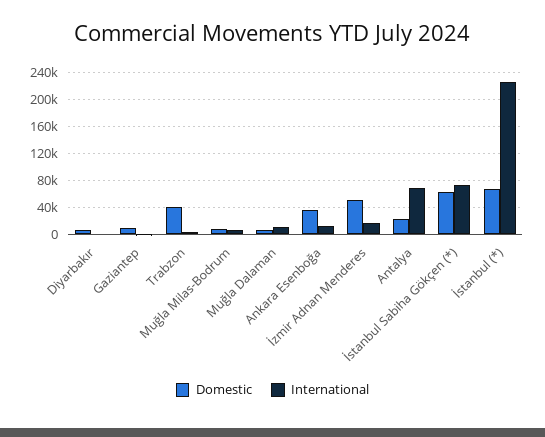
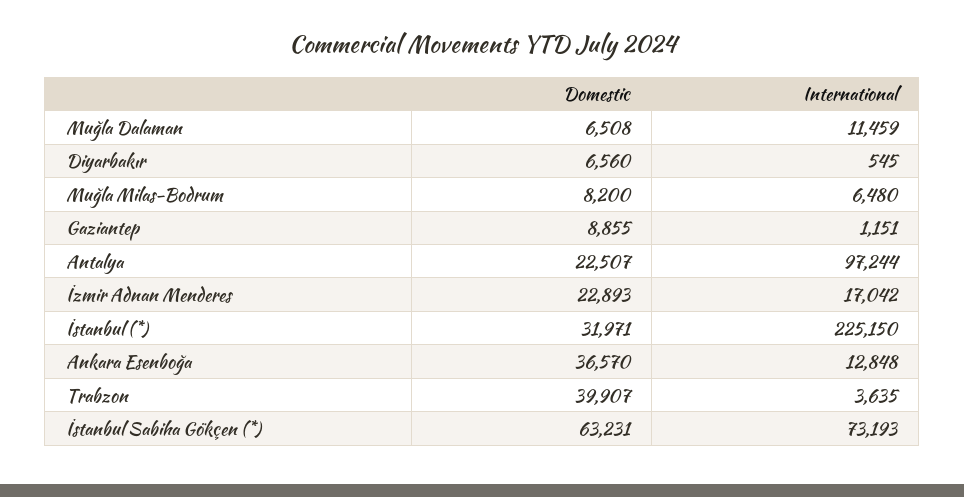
  {
    "Domestic": {
      "Diyarbakır": 6560,
      "Gaziantep": 8855,
      "Trabzon": 39907,
      "Muğla Milas-Bodrum": 8200,
      "Muğla Dalaman": 6508,
      "Ankara Esenboğa": 36570,
-     "İzmir Adnan Menderes": 50000,
+     "İzmir Adnan Menderes": 22893,
      "Antalya": 22507,
      "İstanbul Sabiha Gökçen (*)": 63231,
-     "İstanbul (*)": 70000
+     "İstanbul (*)": 31971
    },
    "International": {
      "Diyarbakır": 545,
      "Gaziantep": 1151,
      "Trabzon": 3635,
      "Muğla Milas-Bodrum": 6480,
      "Muğla Dalaman": 11459,
      "Ankara Esenboğa": 12848,
      "İzmir Adnan Menderes": 17042,
-     "Antalya": 70000,
+     "Antalya": 97244,
      "İstanbul Sabiha Gökçen (*)": 73193,
      "İstanbul (*)": 225150
    }
  }

